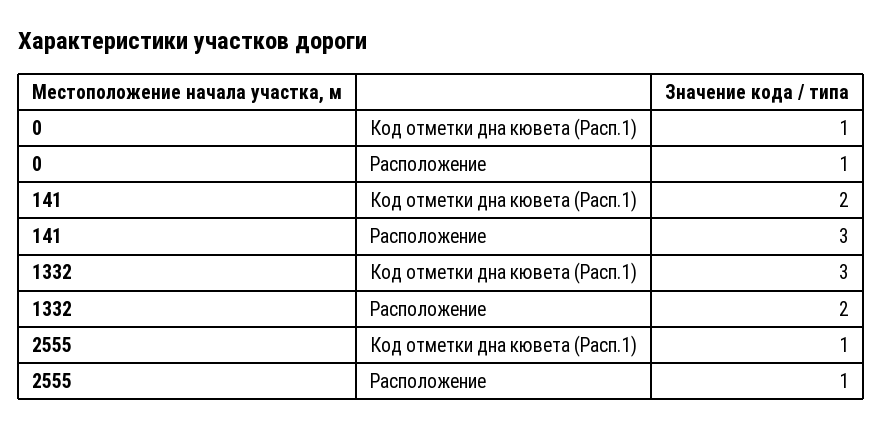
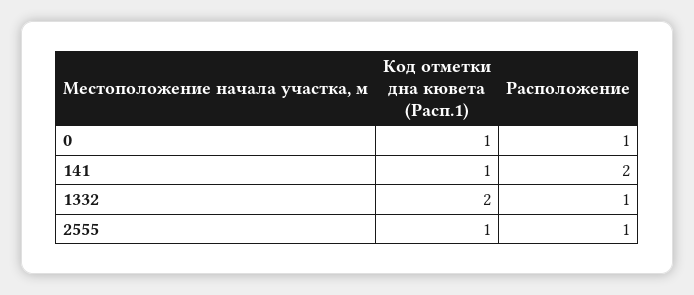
  {
    "0": {
      "Код отметки дна кювета (Расп.1)": 1,
      "Расположение": 1
    },
    "141": {
-     "Код отметки дна кювета (Расп.1)": 2,
+     "Код отметки дна кювета (Расп.1)": 1,
-     "Расположение": 3
+     "Расположение": 2
    },
    "1332": {
-     "Код отметки дна кювета (Расп.1)": 3,
+     "Код отметки дна кювета (Расп.1)": 2,
-     "Расположение": 2
+     "Расположение": 1
    },
    "2555": {
      "Код отметки дна кювета (Расп.1)": 1,
      "Расположение": 1
    }
  }

